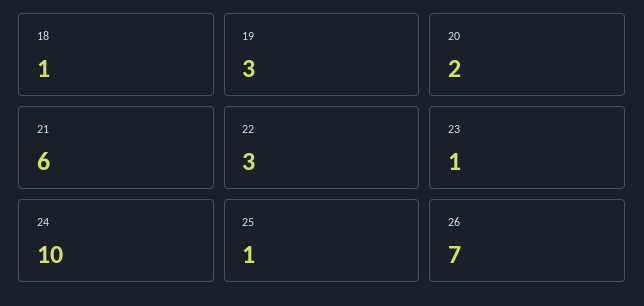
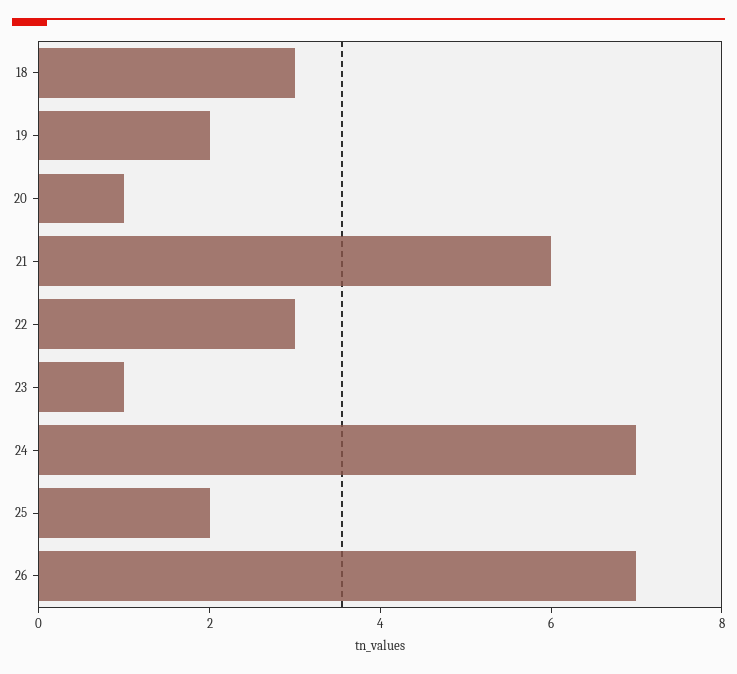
  {
-   "18": 1,
+   "18": 3,
-   "19": 3,
+   "19": 2,
-   "20": 2,
+   "20": 1,
    "21": 6,
    "22": 3,
    "23": 1,
-   "24": 10,
+   "24": 7,
-   "25": 1,
+   "25": 2,
    "26": 7
  }

